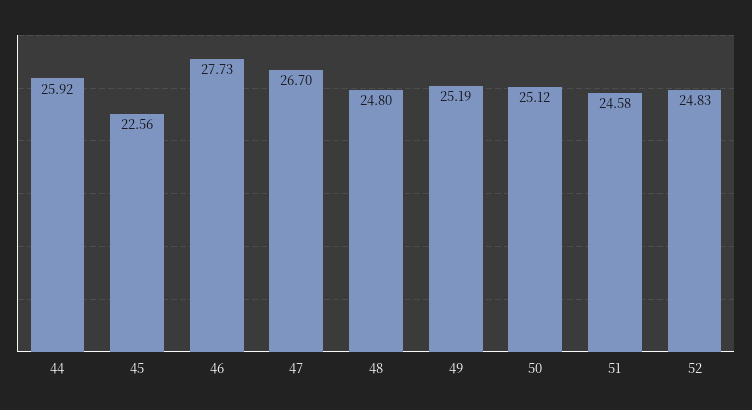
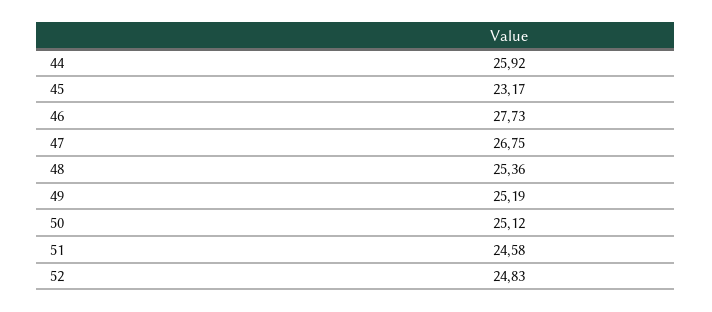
  {
    "44": 25.92,
-   "45": 22.56,
+   "45": 23.17,
    "46": 27.73,
-   "47": 26.7,
+   "47": 26.75,
-   "48": 24.8,
+   "48": 25.36,
    "49": 25.19,
    "50": 25.12,
    "51": 24.58,
    "52": 24.83
  }

